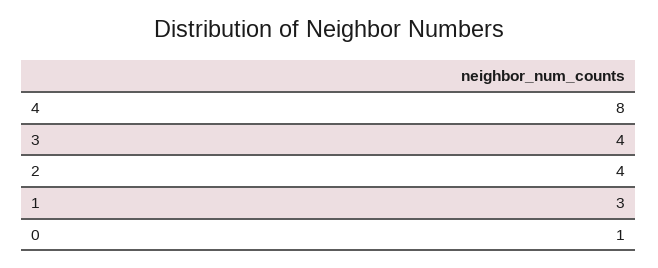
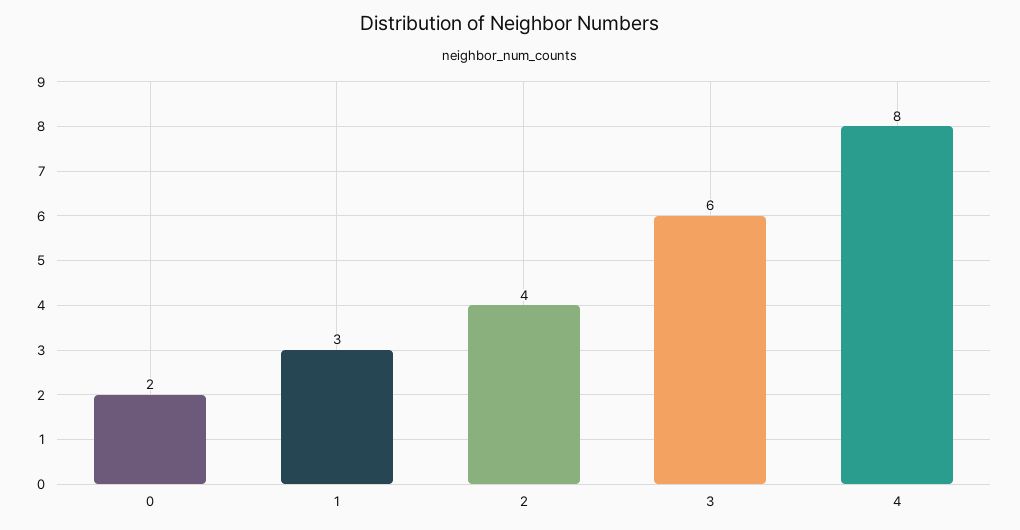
  {
    "4": 8,
-   "3": 4,
+   "3": 6,
    "2": 4,
    "1": 3,
-   "0": 1
+   "0": 2
  }

